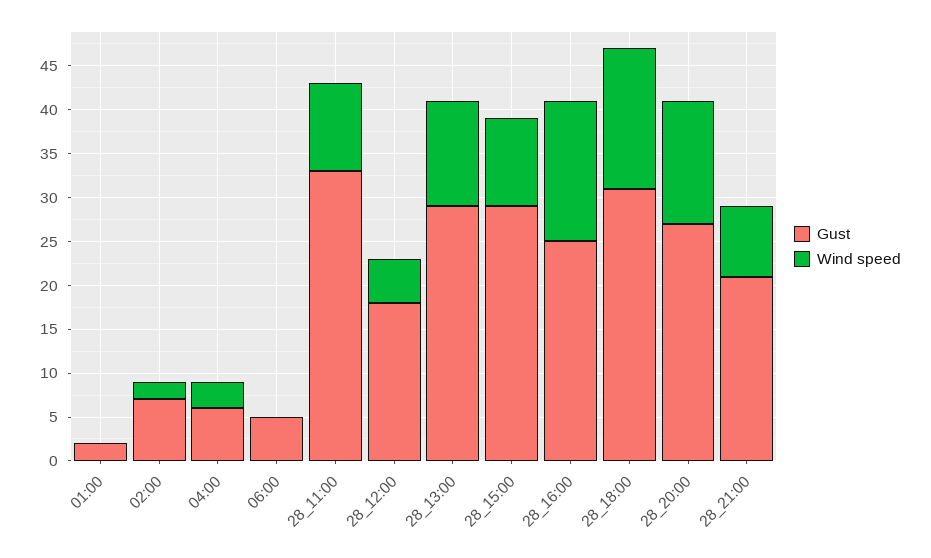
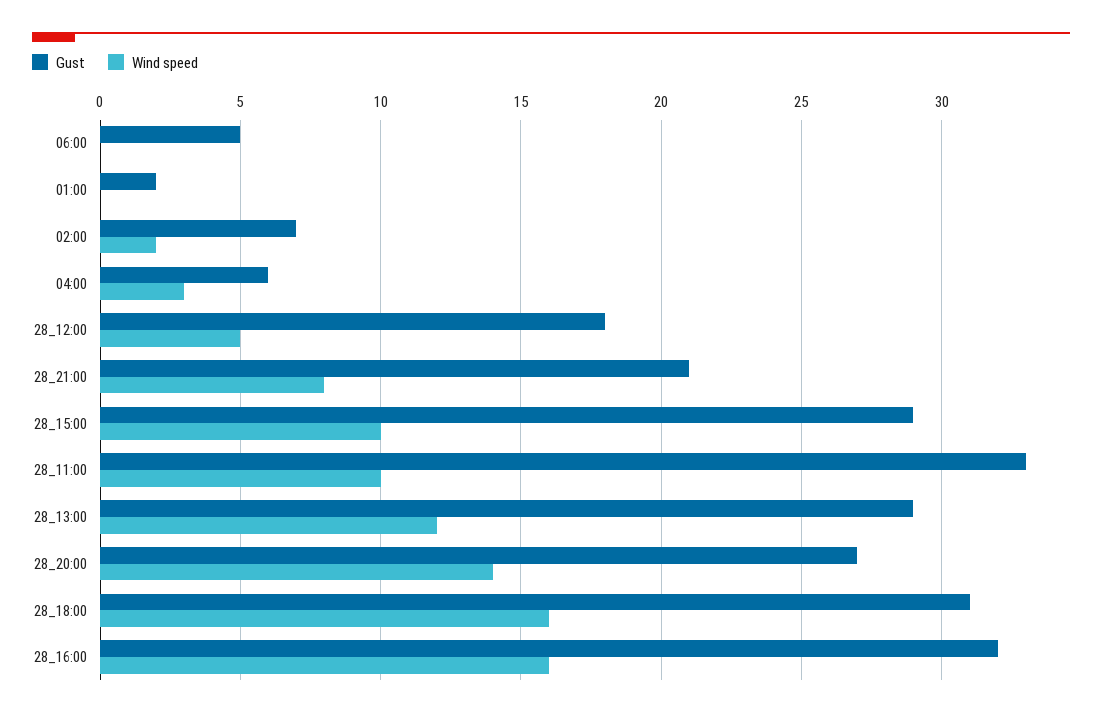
  {
    "Gust": {
      "01:00": 2,
      "02:00": 7,
      "04:00": 6,
      "06:00": 5,
      "28_11:00": 33,
      "28_12:00": 18,
      "28_13:00": 29,
      "28_15:00": 29,
-     "28_16:00": 25,
+     "28_16:00": 32,
      "28_18:00": 31,
      "28_20:00": 27,
      "28_21:00": 21
    },
    "Wind speed": {
      "01:00": 0,
      "02:00": 2,
      "04:00": 3,
      "06:00": 0,
      "28_11:00": 10,
      "28_12:00": 5,
      "28_13:00": 12,
      "28_15:00": 10,
      "28_16:00": 16,
      "28_18:00": 16,
      "28_20:00": 14,
      "28_21:00": 8
    }
  }

